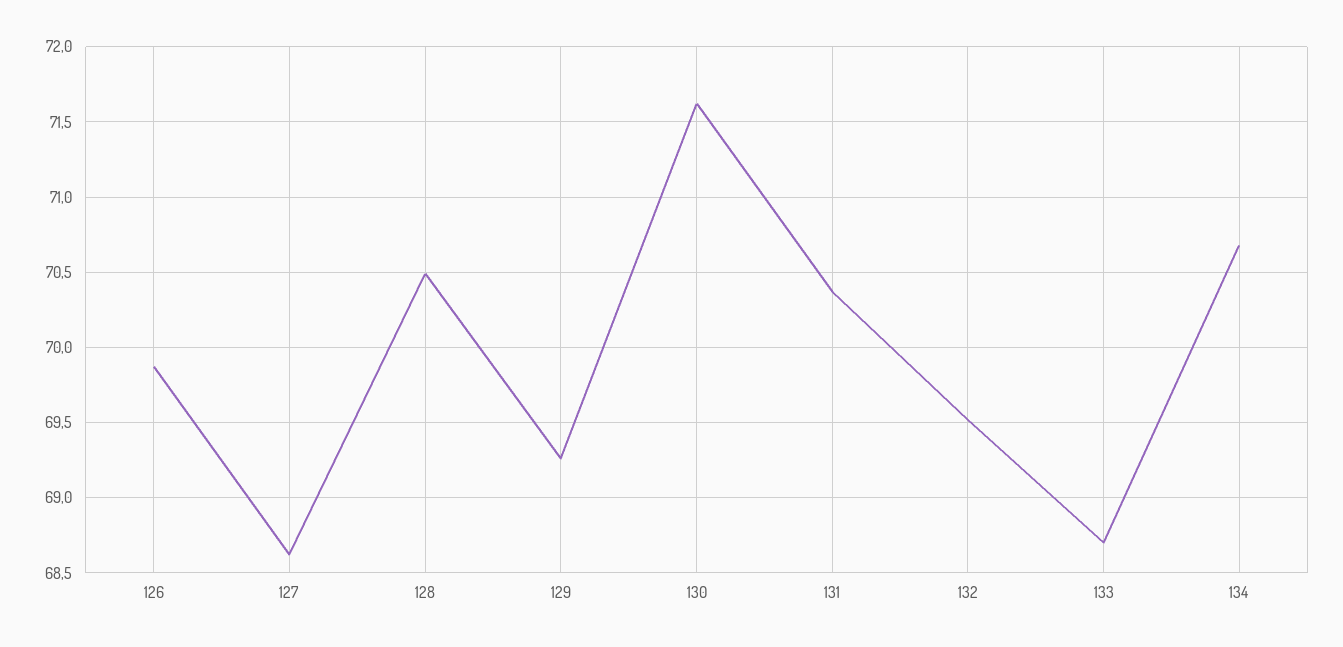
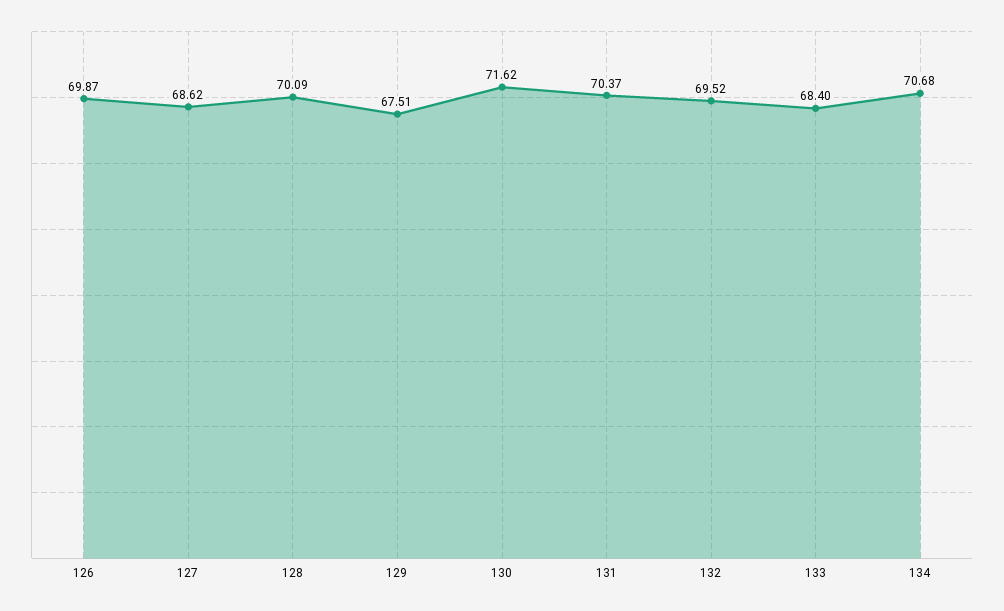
  {
    "126": 69.87,
    "127": 68.62,
-   "128": 70.5,
+   "128": 70.09,
-   "129": 69.25,
+   "129": 67.51,
    "130": 71.62,
    "131": 70.37,
    "132": 69.52,
-   "133": 68.7,
+   "133": 68.4,
    "134": 70.68
  }

